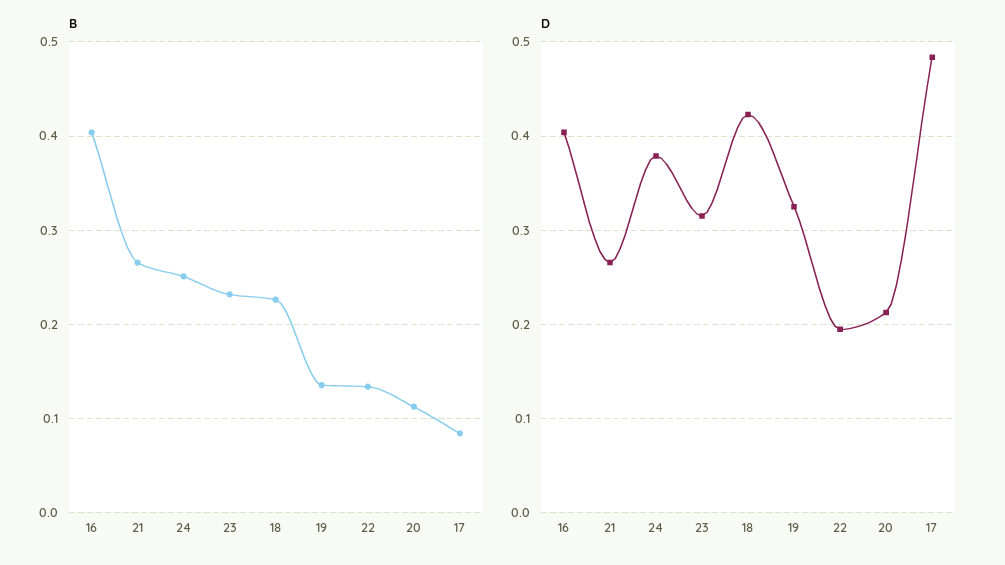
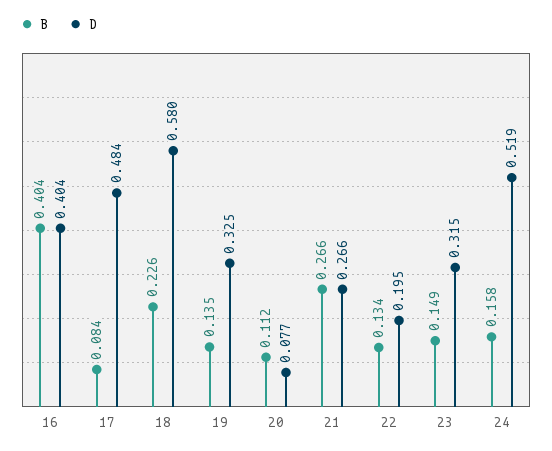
  {
    "B": {
      "16": 0.404,
      "21": 0.266,
-     "24": 0.25,
+     "24": 0.158,
-     "23": 0.23,
+     "23": 0.149,
      "18": 0.226,
      "19": 0.135,
      "22": 0.134,
      "20": 0.112,
      "17": 0.084
    },
    "D": {
      "16": 0.404,
      "21": 0.266,
-     "24": 0.38,
+     "24": 0.519,
      "23": 0.315,
-     "18": 0.42,
+     "18": 0.58,
      "19": 0.325,
      "22": 0.195,
-     "20": 0.21,
+     "20": 0.077,
      "17": 0.484
    }
  }

